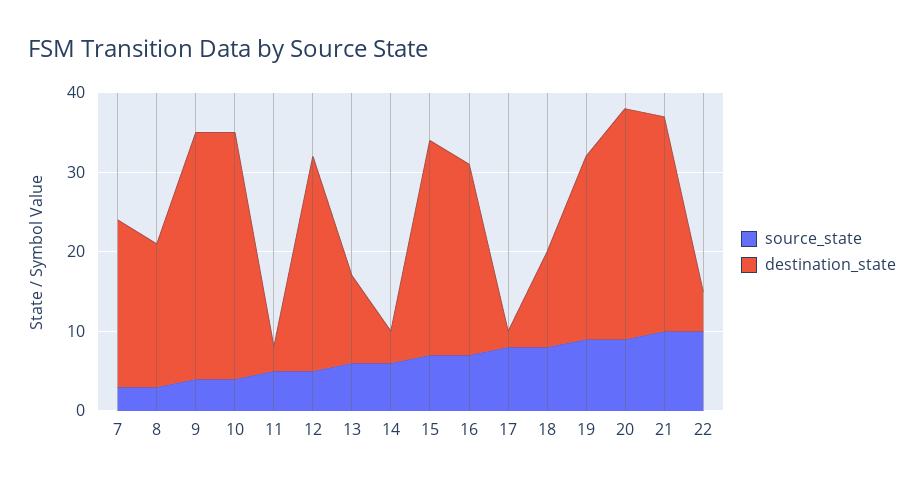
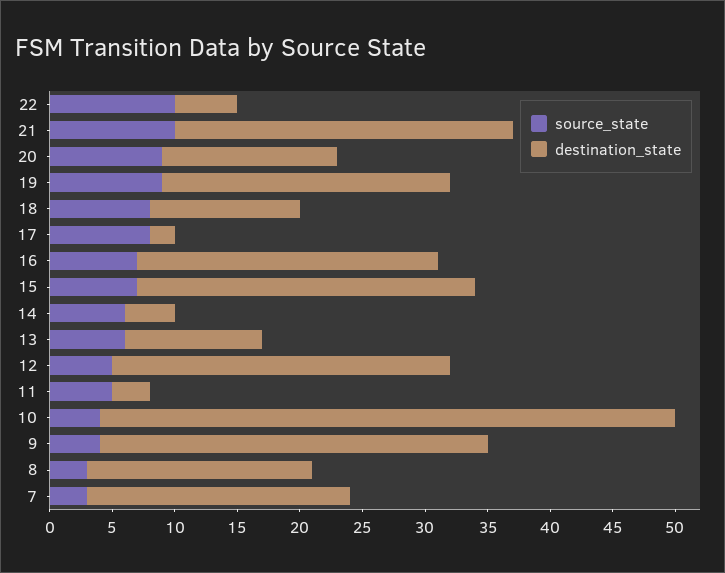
  {
    "source_state": {
      "7": 3,
      "8": 3,
      "9": 4,
      "10": 4,
      "11": 5,
      "12": 5,
      "13": 6,
      "14": 6,
      "15": 7,
      "16": 7,
      "17": 8,
      "18": 8,
      "19": 9,
      "20": 9,
      "21": 10,
      "22": 10
    },
    "destination_state": {
      "7": 21,
      "8": 18,
      "9": 31,
-     "10": 30,
+     "10": 46,
      "11": 3,
      "12": 27,
      "13": 11,
      "14": 4,
      "15": 27,
      "16": 24,
      "17": 2,
      "18": 12,
      "19": 23,
-     "20": 30,
+     "20": 14,
      "21": 27,
      "22": 5
    }
  }

